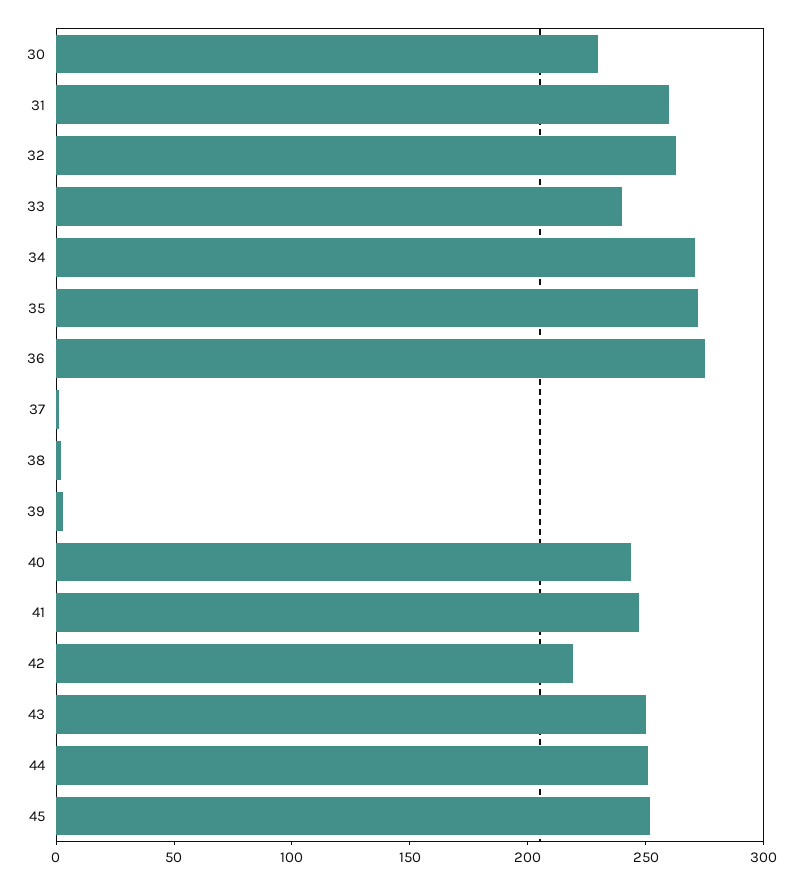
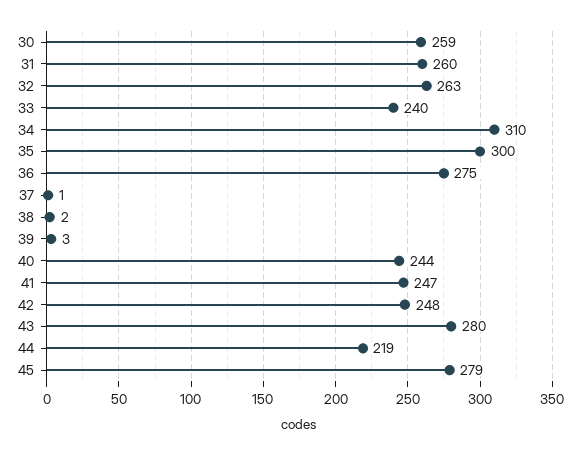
  {
-   "30": 230,
+   "30": 259,
    "31": 260,
    "32": 263,
    "33": 240,
-   "34": 270,
+   "34": 310,
-   "35": 270,
+   "35": 300,
    "36": 275,
    "37": 1,
    "38": 2,
    "39": 3,
    "40": 244,
    "41": 247,
-   "42": 220,
+   "42": 248,
-   "43": 250,
+   "43": 280,
-   "44": 250,
+   "44": 219,
-   "45": 250
+   "45": 279
  }

